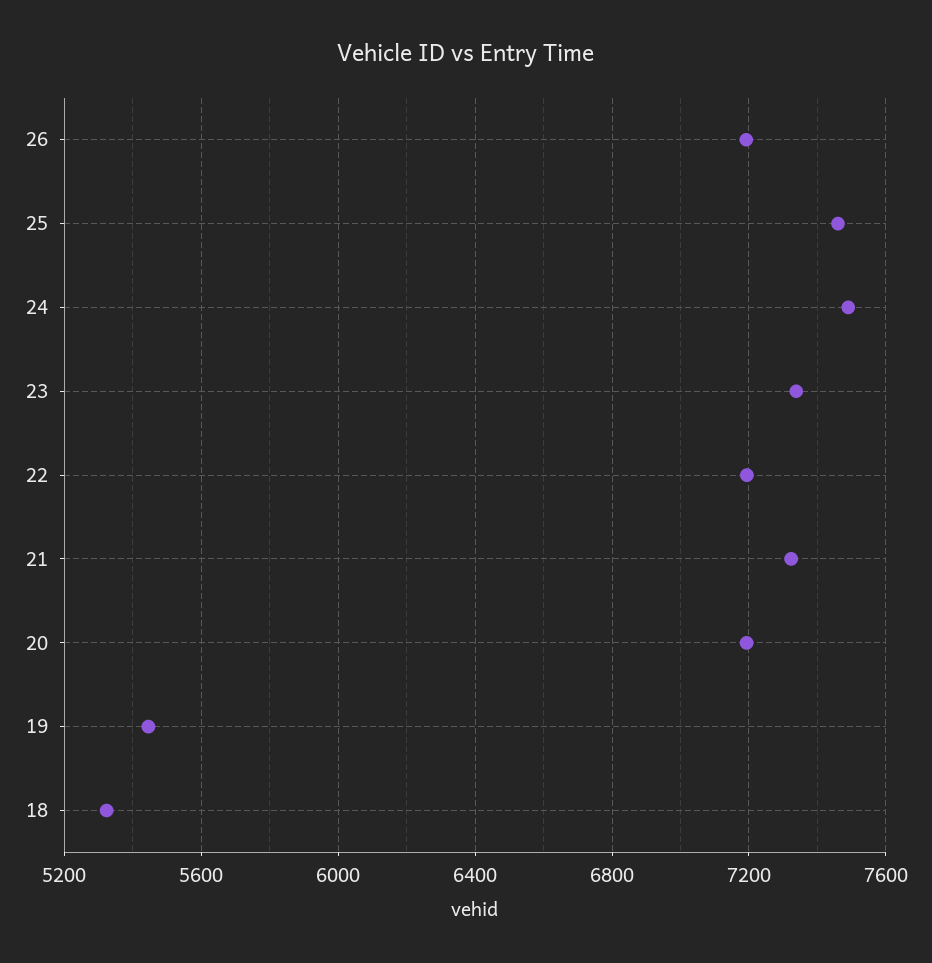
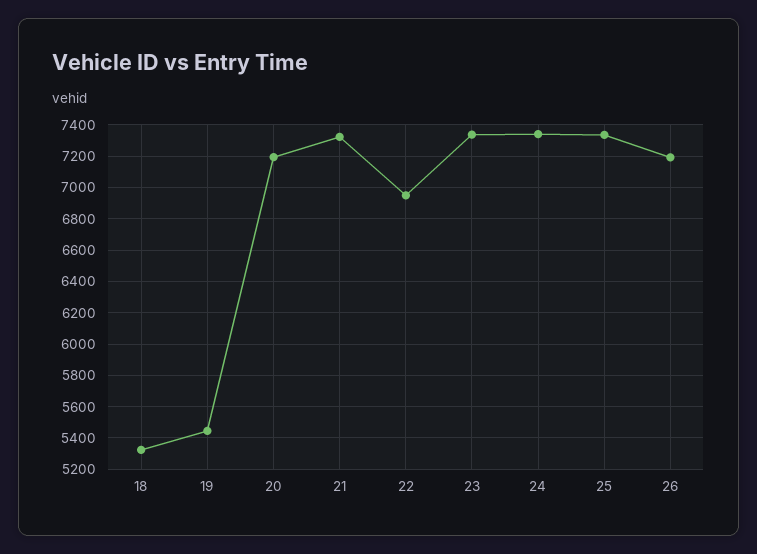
  {
    "26": 7200,
-   "25": 7450,
+   "25": 7350,
-   "24": 7500,
+   "24": 7350,
    "23": 7350,
-   "22": 7200,
+   "22": 6950,
    "21": 7300,
    "20": 7200,
    "19": 5450,
    "18": 5300
  }

